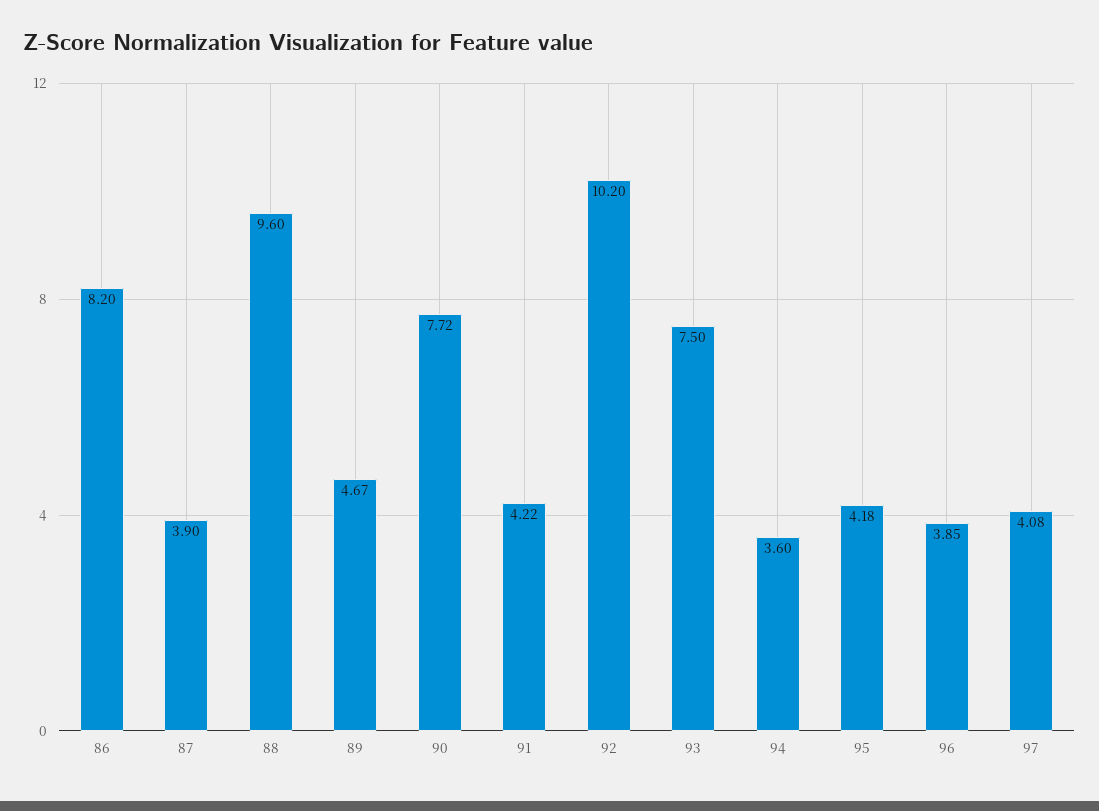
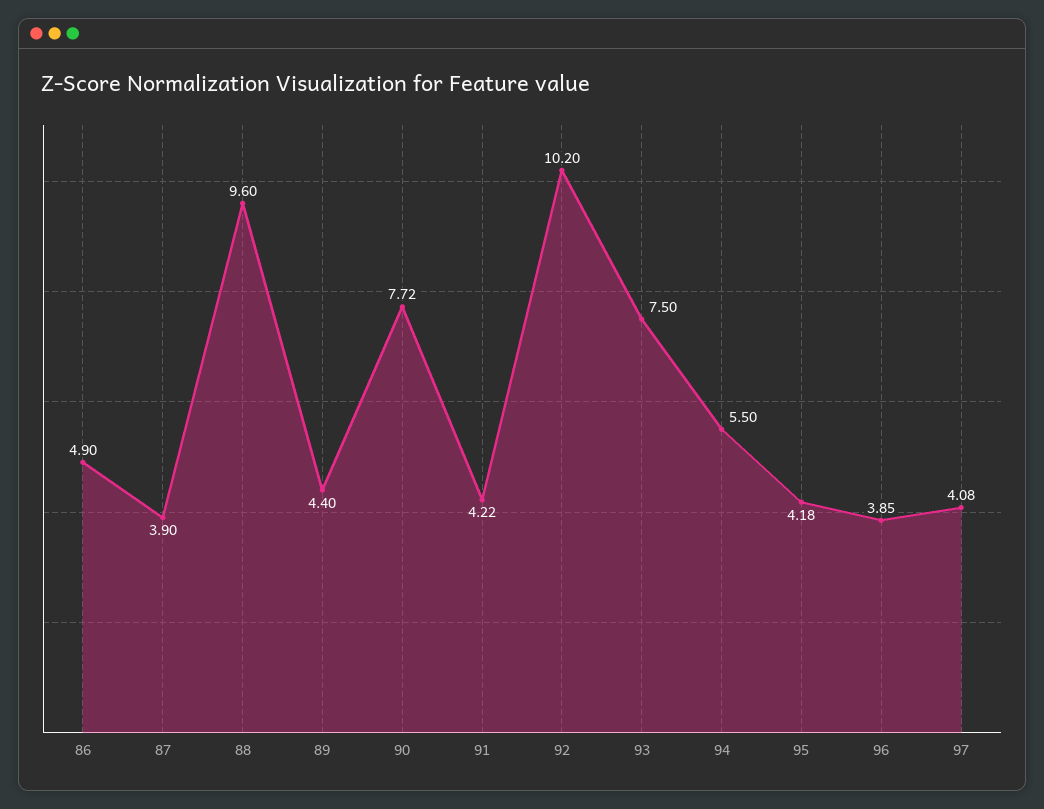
  {
-   "86": 8.2,
+   "86": 4.9,
    "87": 3.9,
    "88": 9.6,
-   "89": 4.67,
+   "89": 4.4,
    "90": 7.72,
    "91": 4.22,
    "92": 10.2,
    "93": 7.5,
-   "94": 3.6,
+   "94": 5.5,
    "95": 4.18,
    "96": 3.85,
    "97": 4.08
  }

